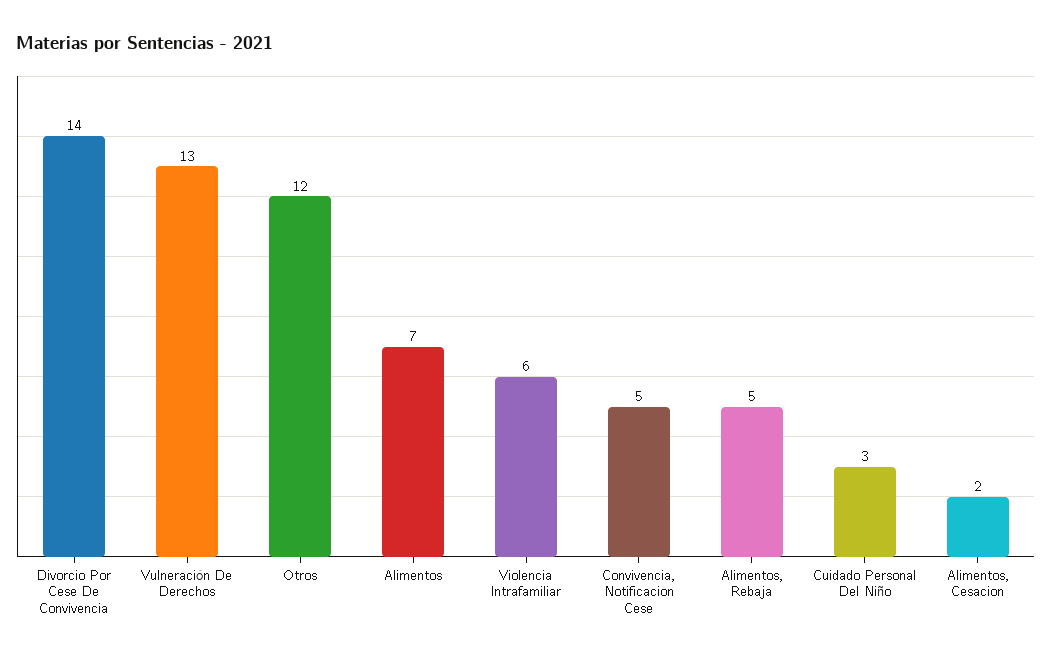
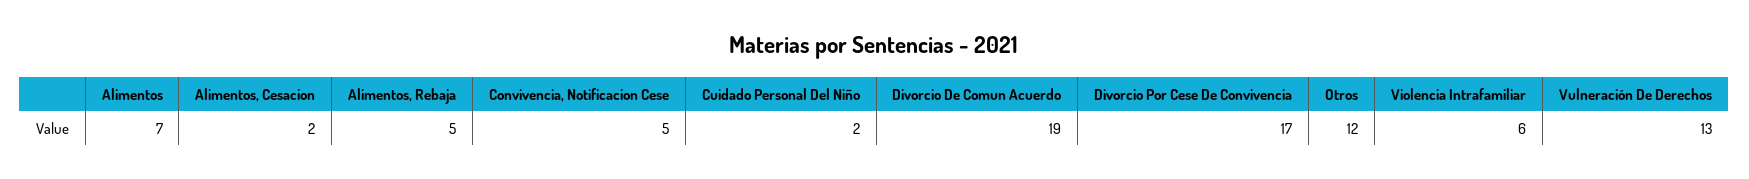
  {
-   "Divorcio Por Cese De Convivencia": 14,
+   "Divorcio Por Cese De Convivencia": 17,
    "Vulneración De Derechos": 13,
    "Otros": 12,
    "Alimentos": 7,
    "Violencia Intrafamiliar": 6,
    "Convivencia, Notificacion Cese": 5,
    "Alimentos, Rebaja": 5,
-   "Cuidado Personal Del Niño": 3,
+   "Cuidado Personal Del Niño": 2,
-   "Alimentos, Cesacion": 2
+   "Alimentos, Cesacion": 2,
+   "Divorcio De Comun Acuerdo": 19
  }

